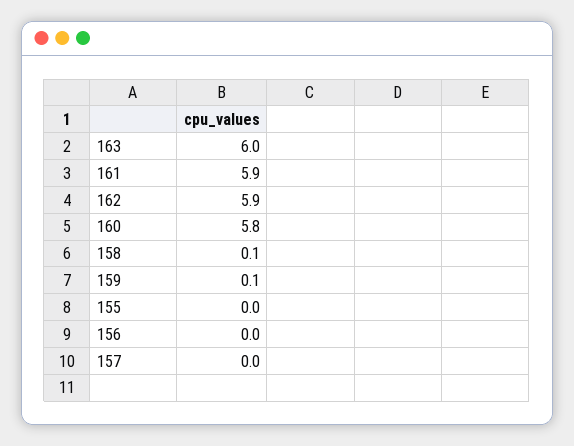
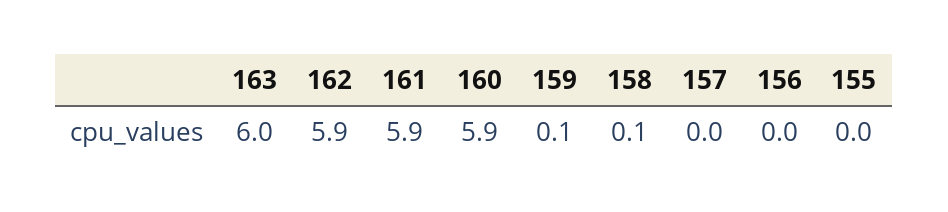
  {
    "163": 6,
    "161": 5.9,
    "162": 5.9,
-   "160": 5.8,
+   "160": 5.9,
    "158": 0.1,
    "159": 0.1,
    "155": 0,
    "156": 0,
    "157": 0
  }

